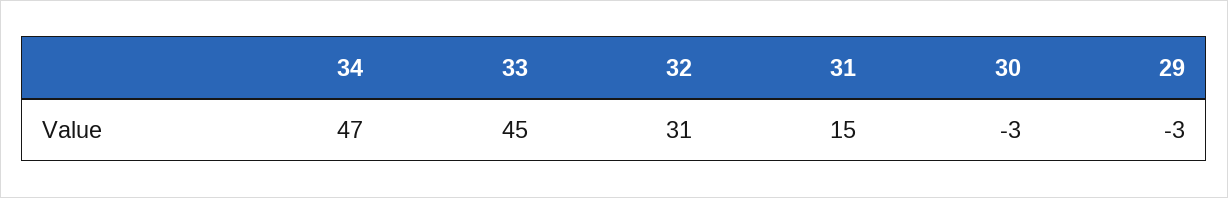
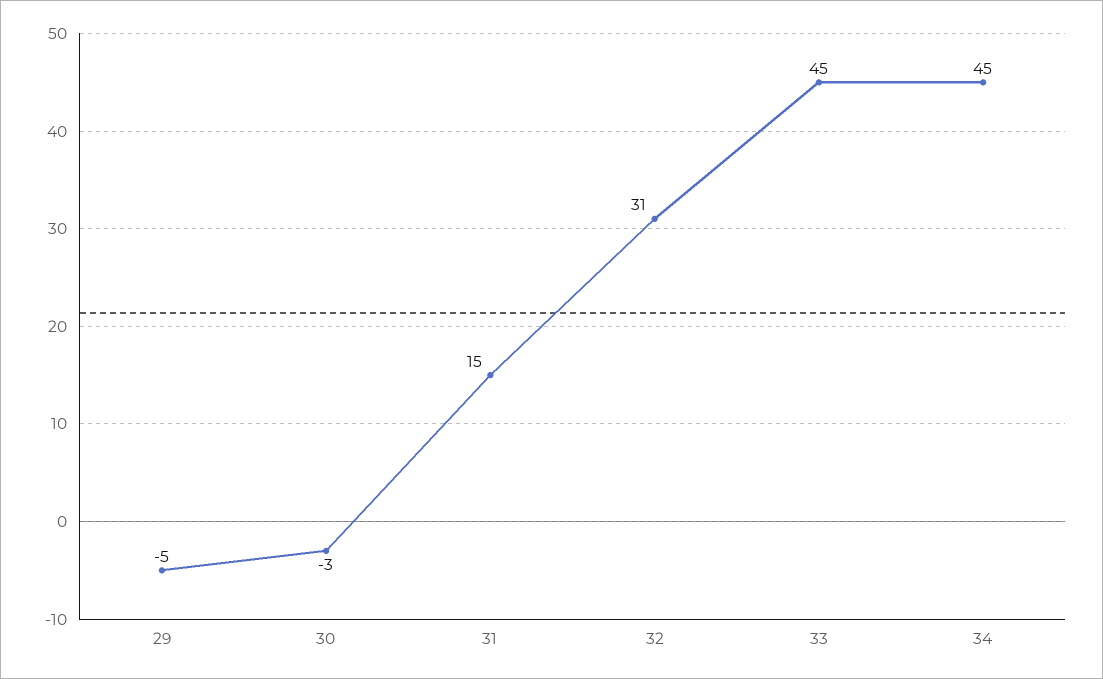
  {
-   "34": 47,
+   "34": 45,
    "33": 45,
    "32": 31,
    "31": 15,
    "30": -3,
-   "29": -3
+   "29": -5
  }

